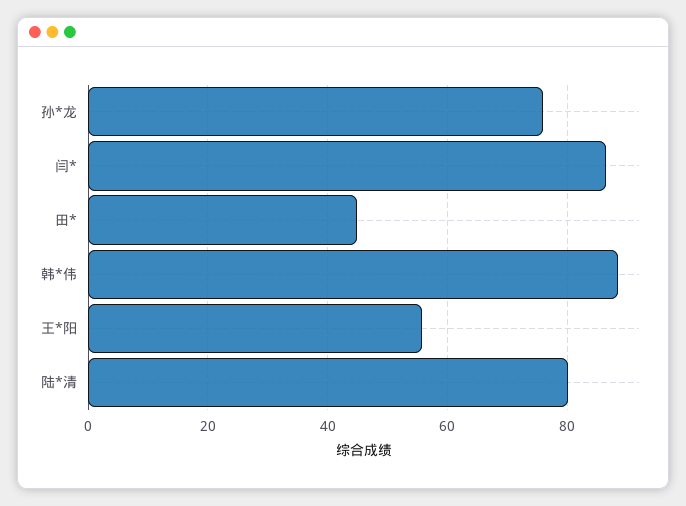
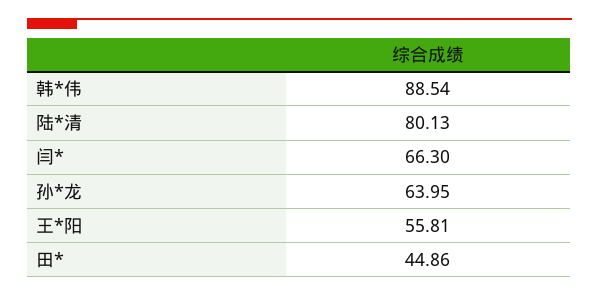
  {
-   "孙*龙": 76,
+   "孙*龙": 63.95,
-   "闫*": 86,
+   "闫*": 66.3,
    "田*": 44.86,
    "韩*伟": 88.54,
    "王*阳": 55.81,
    "陆*清": 80.13
  }

